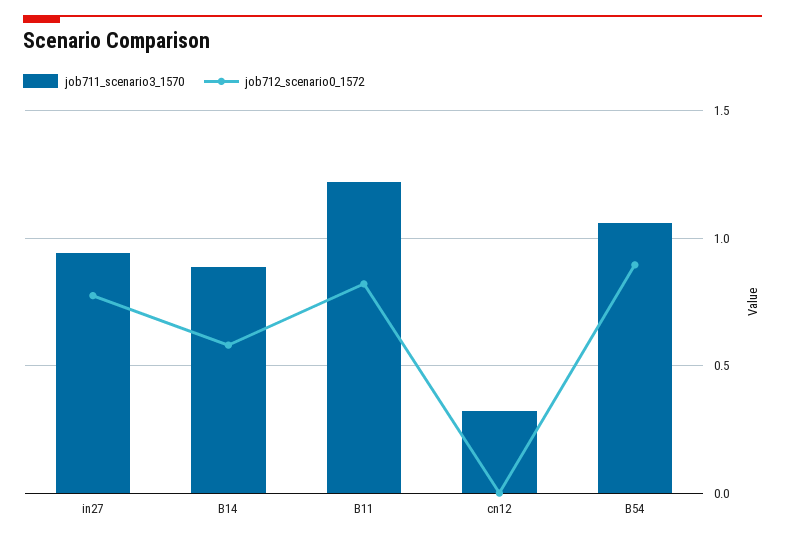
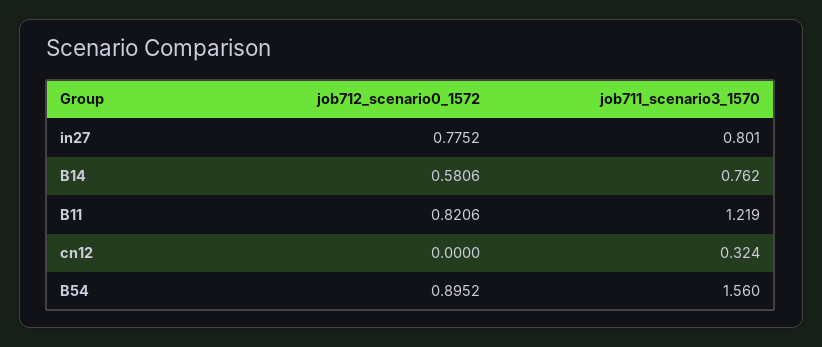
  {
    "job711_scenario3_1570": {
-     "in27": 0.95,
+     "in27": 0.801,
-     "B14": 0.9,
+     "B14": 0.762,
      "B11": 1.219,
      "cn12": 0.324,
-     "B54": 1.05
+     "B54": 1.56
    },
    "job712_scenario0_1572": {
      "in27": 0.7752,
      "B14": 0.5806,
      "B11": 0.8206,
      "cn12": 0,
      "B54": 0.8952
    }
  }

